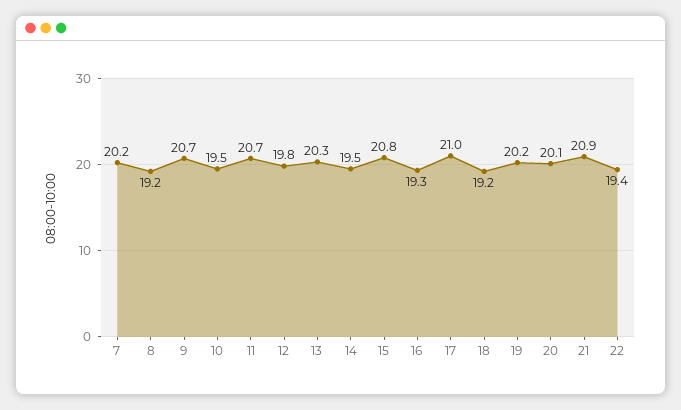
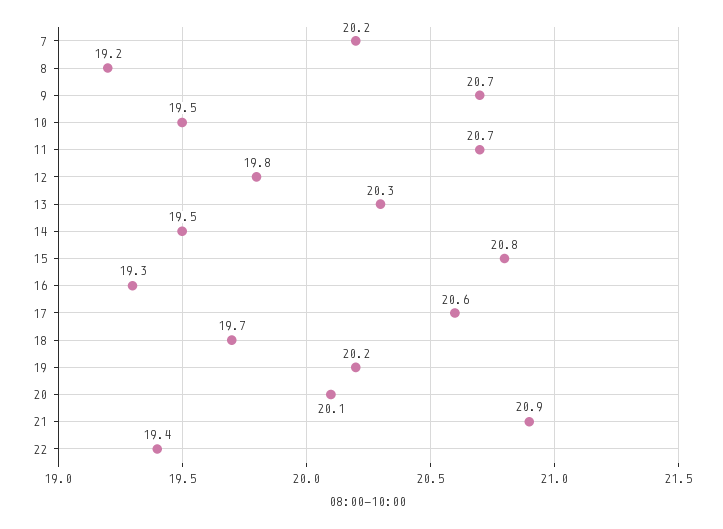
  {
    "7": 20.2,
    "8": 19.2,
    "9": 20.7,
    "10": 19.5,
    "11": 20.7,
    "12": 19.8,
    "13": 20.3,
    "14": 19.5,
    "15": 20.8,
    "16": 19.3,
-   "17": 21,
+   "17": 20.6,
-   "18": 19.2,
+   "18": 19.7,
    "19": 20.2,
    "20": 20.1,
    "21": 20.9,
    "22": 19.4
  }

